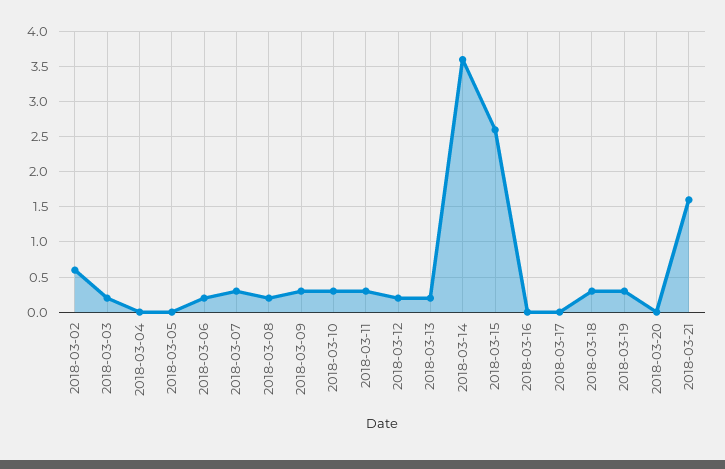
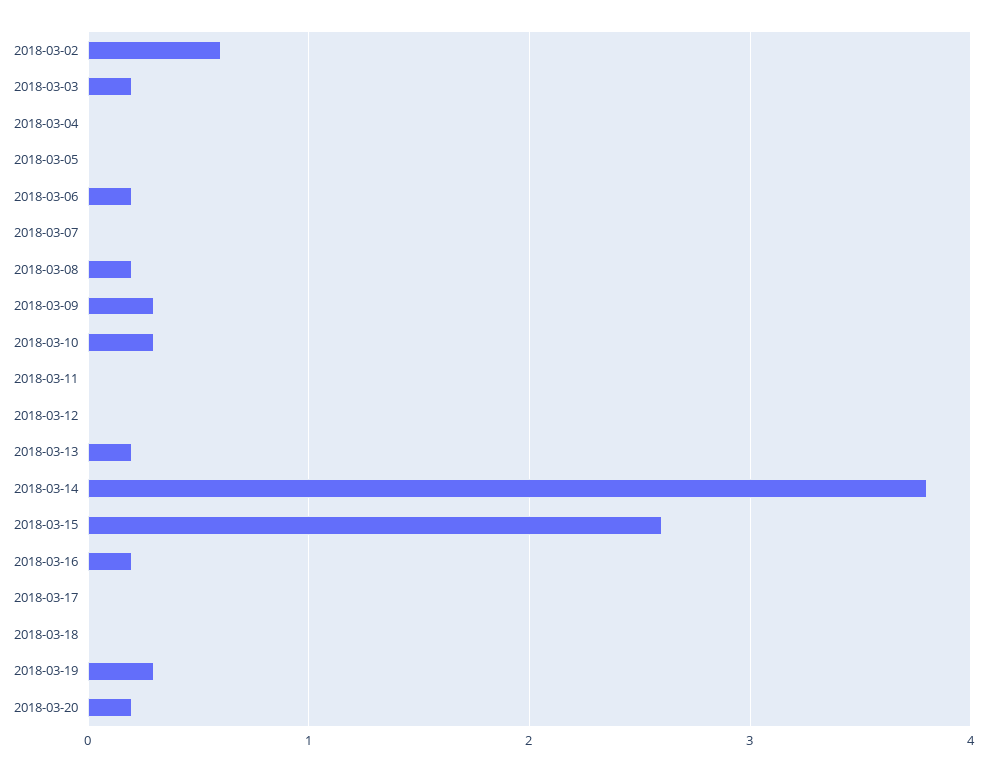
  {
    "2018-03-02": 0.6,
    "2018-03-03": 0.2,
    "2018-03-04": 0,
    "2018-03-05": 0,
    "2018-03-06": 0.2,
-   "2018-03-07": 0.3,
+   "2018-03-07": 0,
    "2018-03-08": 0.2,
    "2018-03-09": 0.3,
    "2018-03-10": 0.3,
-   "2018-03-11": 0.3,
+   "2018-03-11": 0,
-   "2018-03-12": 0.2,
+   "2018-03-12": 0,
    "2018-03-13": 0.2,
-   "2018-03-14": 3.6,
+   "2018-03-14": 3.8,
    "2018-03-15": 2.6,
-   "2018-03-16": 0,
+   "2018-03-16": 0.2,
    "2018-03-17": 0,
-   "2018-03-18": 0.3,
+   "2018-03-18": 0,
    "2018-03-19": 0.3,
-   "2018-03-20": 0,
+   "2018-03-20": 0.2
-   "2018-03-21": 1.6
  }

